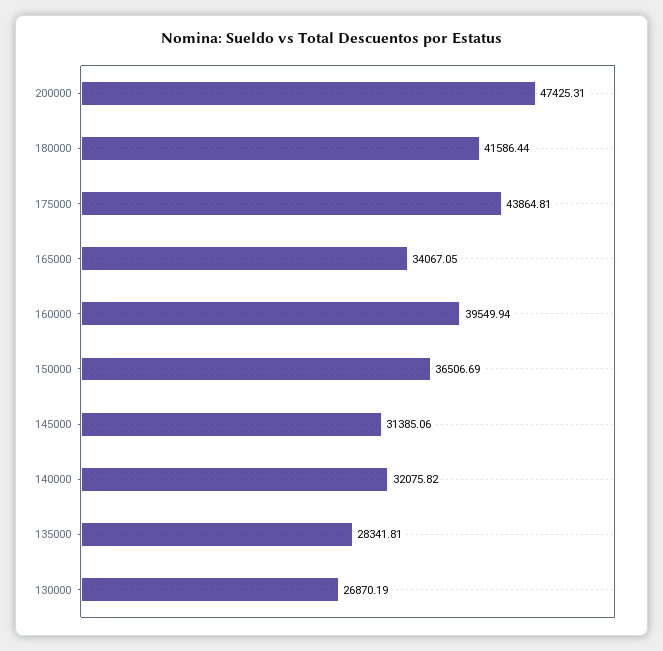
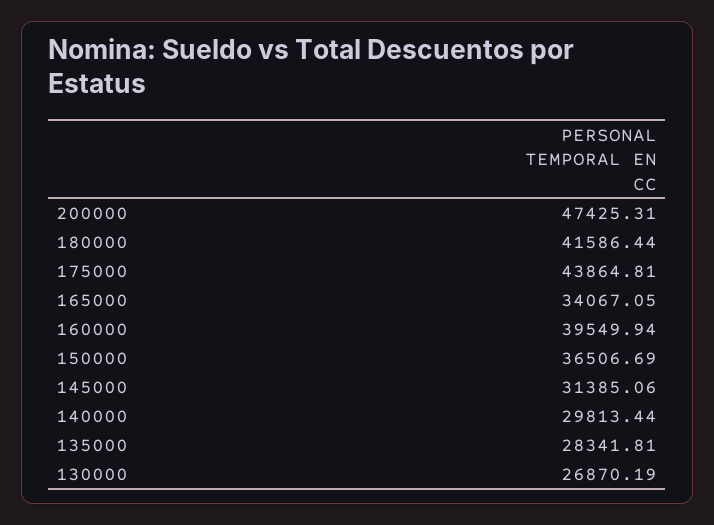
  {
    "200000": 47425.31,
    "180000": 41586.44,
    "175000": 43864.81,
    "165000": 34067.05,
    "160000": 39549.94,
    "150000": 36506.69,
    "145000": 31385.06,
-   "140000": 32075.82,
+   "140000": 29813.44,
    "135000": 28341.81,
    "130000": 26870.19
  }

